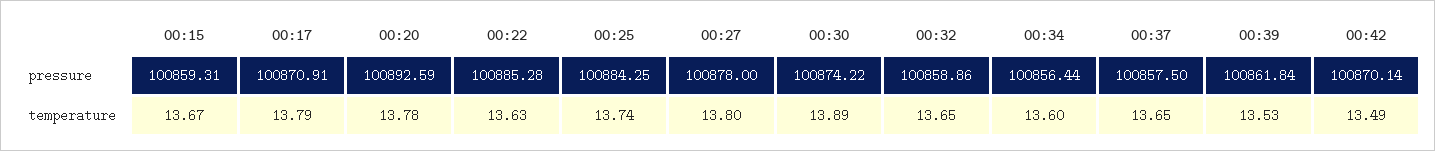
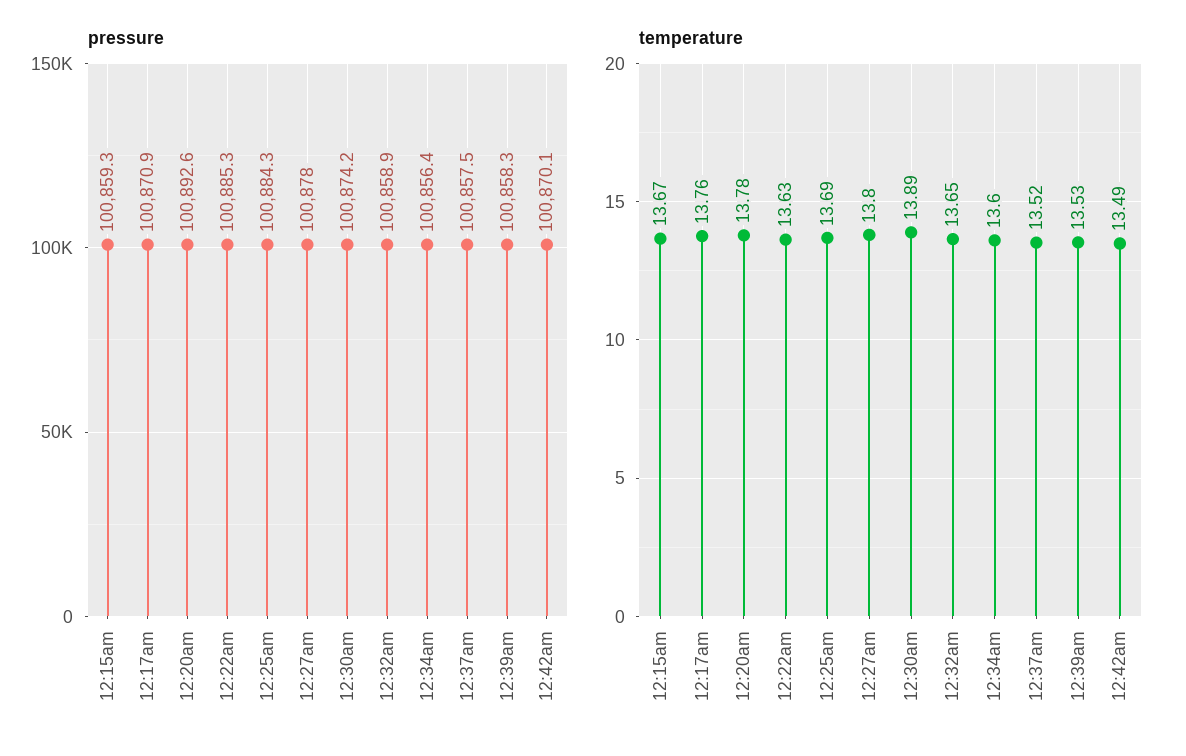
  {
    "pressure": {
      "00:15": 100859.31,
      "00:17": 100870.91,
      "00:20": 100892.59,
      "00:22": 100885.28,
      "00:25": 100884.25,
      "00:27": 100878,
      "00:30": 100874.22,
      "00:32": 100858.86,
      "00:34": 100856.44,
      "00:37": 100857.5,
-     "00:39": 100861.84,
+     "00:39": 100858.3,
      "00:42": 100870.14
    },
    "temperature": {
      "00:15": 13.67,
-     "00:17": 13.79,
+     "00:17": 13.76,
      "00:20": 13.78,
      "00:22": 13.63,
-     "00:25": 13.74,
+     "00:25": 13.69,
      "00:27": 13.8,
      "00:30": 13.89,
      "00:32": 13.65,
      "00:34": 13.6,
-     "00:37": 13.65,
+     "00:37": 13.52,
      "00:39": 13.53,
      "00:42": 13.49
    }
  }

